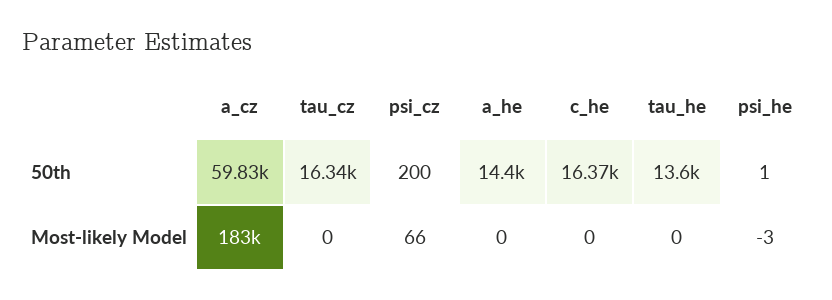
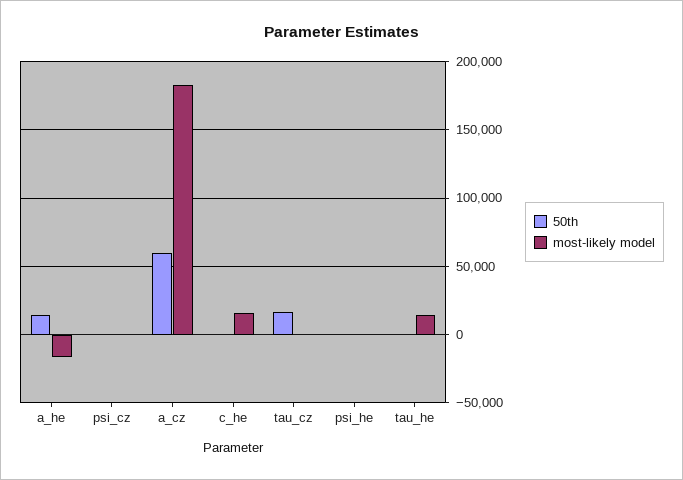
  {
    "50th": {
      "a_cz": 59830,
      "tau_cz": 16340,
      "psi_cz": 200,
      "a_he": 14400,
-     "c_he": 16370,
+     "c_he": 0,
-     "tau_he": 13600,
+     "tau_he": 0,
      "psi_he": 1
    },
    "Most-likely Model": {
      "a_cz": 183000,
      "tau_cz": 0,
      "psi_cz": 66,
-     "a_he": 0,
+     "a_he": -15000,
-     "c_he": 0,
+     "c_he": 15000,
-     "tau_he": 0,
+     "tau_he": 15000,
      "psi_he": -3
    }
  }

